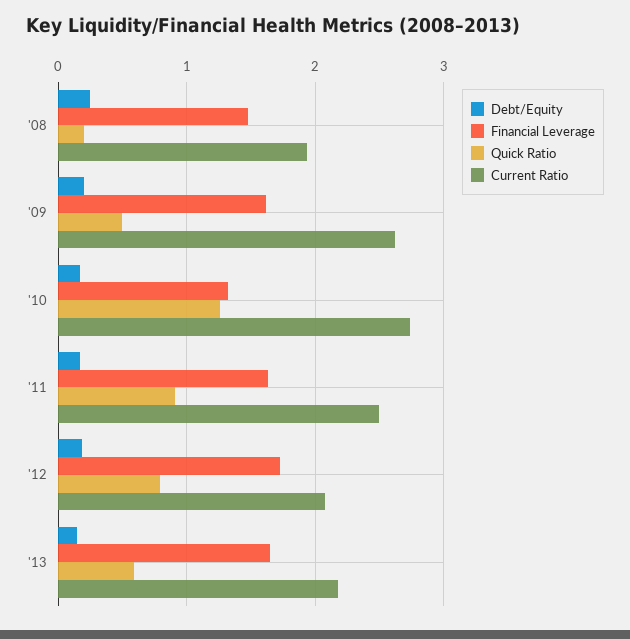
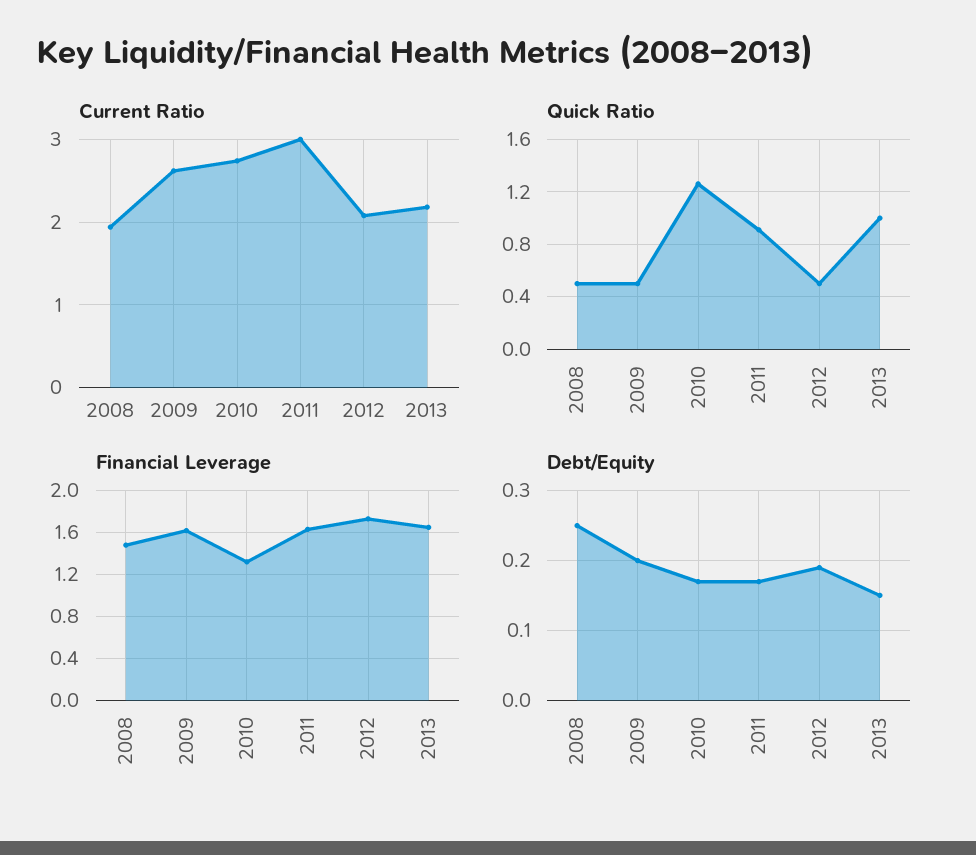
  {
    "Debt/Equity": {
      "'08": 0.25,
      "'09": 0.2,
      "'10": 0.17,
      "'11": 0.17,
      "'12": 0.19,
      "'13": 0.15
    },
    "Financial Leverage": {
      "'08": 1.5,
      "'09": 1.6,
      "'10": 1.3,
      "'11": 1.6,
      "'12": 1.7,
      "'13": 1.7
    },
    "Quick Ratio": {
-     "'08": 0.2,
+     "'08": 0.5,
      "'09": 0.5,
      "'10": 1.25,
      "'11": 0.9,
-     "'12": 0.8,
+     "'12": 0.5,
-     "'13": 0.6
+     "'13": 1
    },
    "Current Ratio": {
      "'08": 1.9,
      "'09": 2.6,
      "'10": 2.7,
-     "'11": 2.5,
+     "'11": 3,
      "'12": 2.1,
      "'13": 2.2
    }
  }

